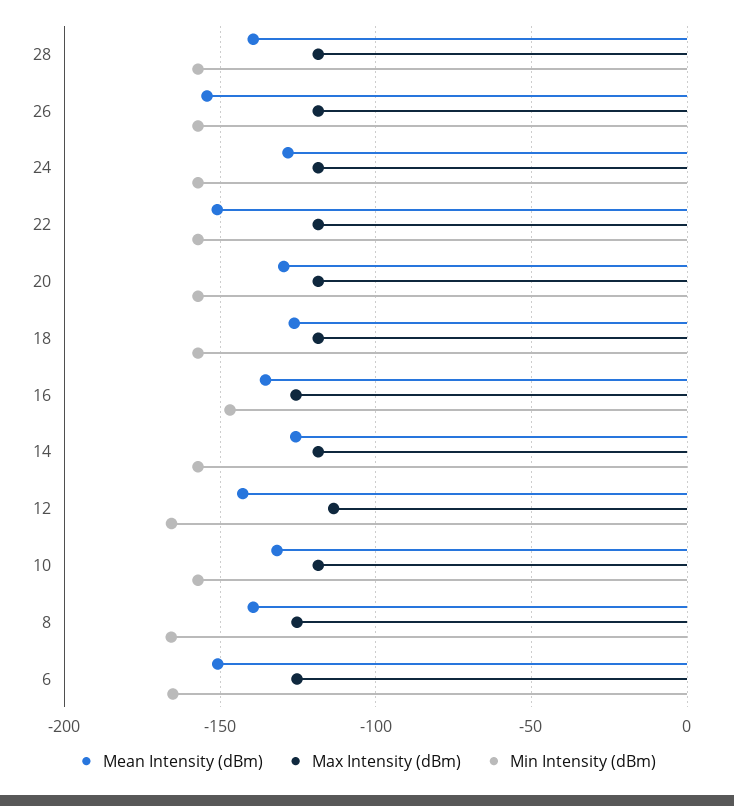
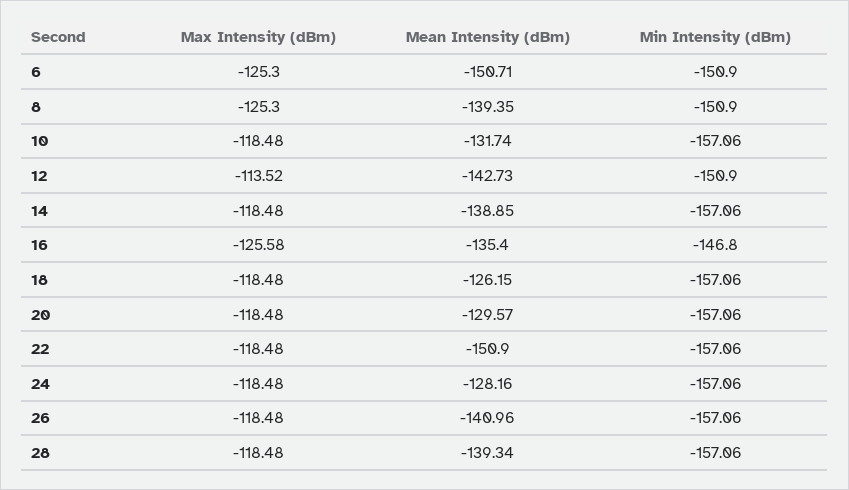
  {
    "Mean Intensity (dBm)": {
      "28": -139.34,
-     "26": -155,
+     "26": -140.96,
      "24": -128.16,
      "22": -150.9,
      "20": -129.57,
      "18": -126.15,
      "16": -135.4,
-     "14": -125,
+     "14": -138.85,
      "12": -142.73,
      "10": -131.74,
      "8": -139.35,
      "6": -150.71
    },
    "Max Intensity (dBm)": {
      "28": -118.48,
      "26": -118.48,
      "24": -118.48,
      "22": -118.48,
      "20": -118.48,
      "18": -118.48,
      "16": -125.58,
      "14": -118.48,
      "12": -113.52,
      "10": -118.48,
      "8": -125.3,
      "6": -125.3
    },
    "Min Intensity (dBm)": {
      "28": -157.06,
      "26": -157.06,
      "24": -157.06,
      "22": -157.06,
      "20": -157.06,
      "18": -157.06,
      "16": -146.8,
      "14": -157.06,
-     "12": -165,
+     "12": -150.9,
      "10": -157.06,
-     "8": -165,
+     "8": -150.9,
-     "6": -165
+     "6": -150.9
    }
  }

